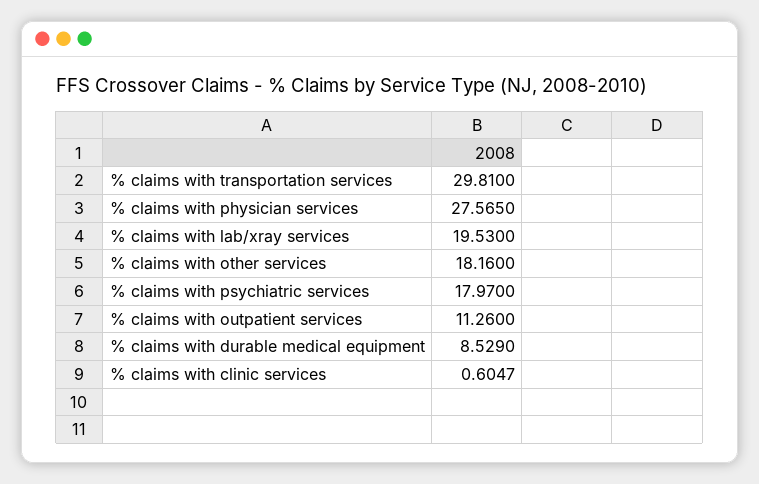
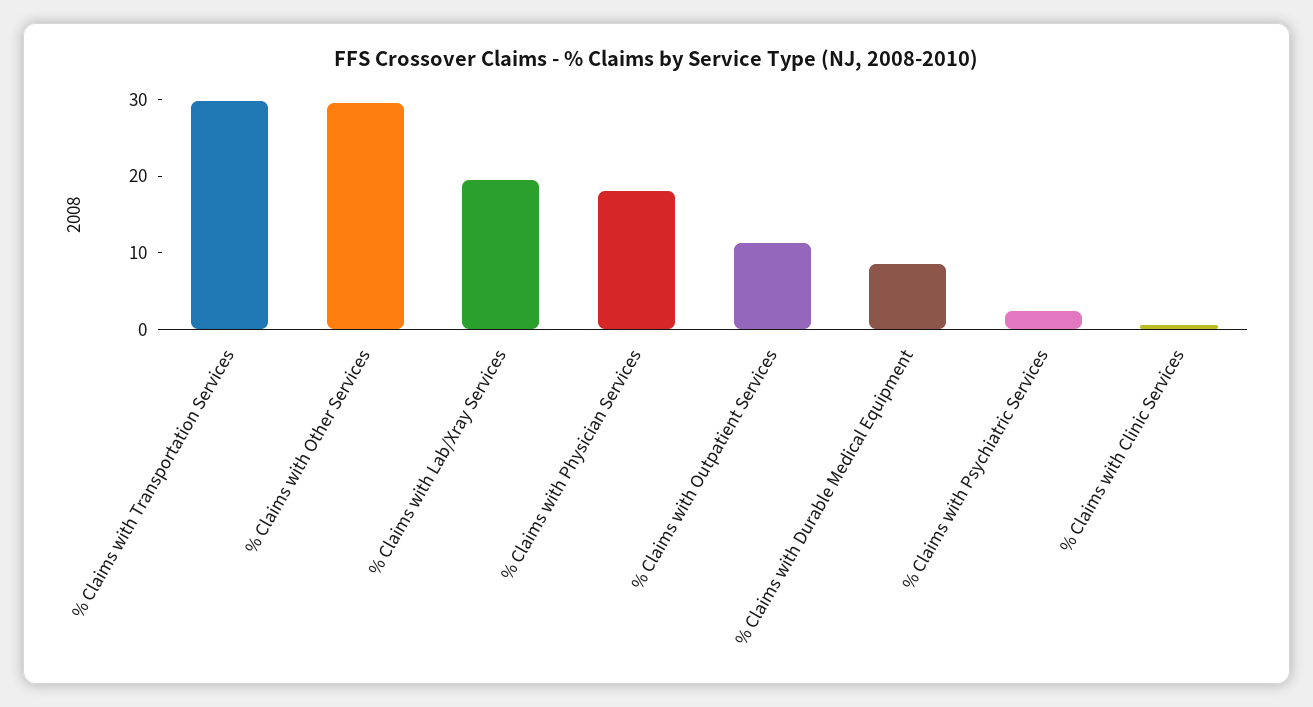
  {
    "% claims with transportation services": 29.81,
-   "% claims with physician services": 27.565,
+   "% claims with physician services": 18,
    "% claims with lab/xray services": 19.53,
-   "% claims with other services": 18.16,
+   "% claims with other services": 30,
-   "% claims with psychiatric services": 17.97,
+   "% claims with psychiatric services": 2,
    "% claims with outpatient services": 11.26,
    "% claims with durable medical equipment": 8.529,
    "% claims with clinic services": 0.6047
  }

